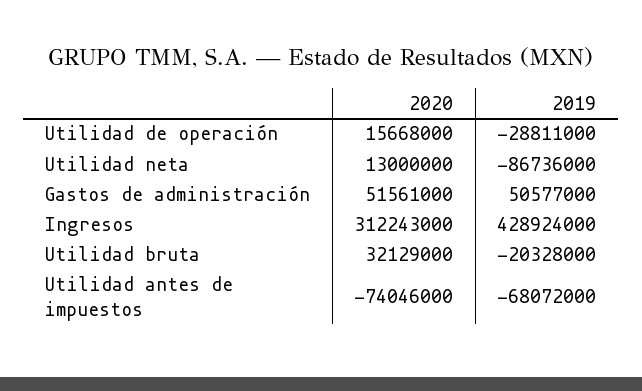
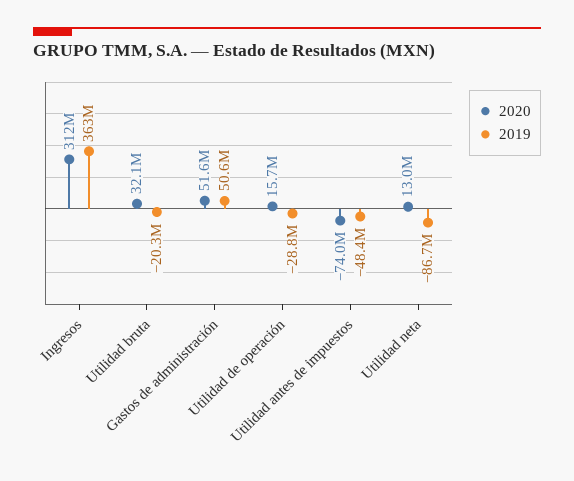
  {
    "2020": {
      "Utilidad de operación": 15668000,
      "Utilidad neta": 13000000,
      "Gastos de administración": 51561000,
      "Ingresos": 312243000,
      "Utilidad bruta": 32129000,
      "Utilidad antes de impuestos": -74046000
    },
    "2019": {
      "Utilidad de operación": -28811000,
      "Utilidad neta": -86736000,
      "Gastos de administración": 50577000,
-     "Ingresos": 428924000,
+     "Ingresos": 363000000,
      "Utilidad bruta": -20328000,
-     "Utilidad antes de impuestos": -68072000
+     "Utilidad antes de impuestos": -48400000
    }
  }

